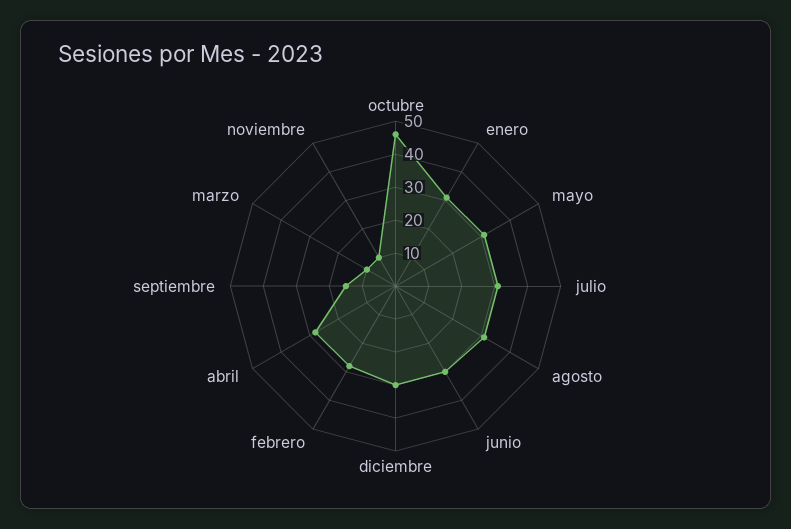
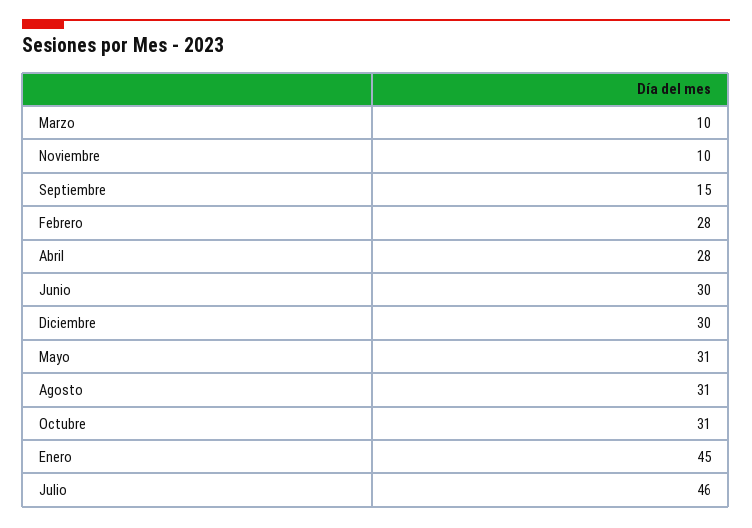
  {
-   "octubre": 45,
+   "octubre": 31,
-   "enero": 30,
+   "enero": 45,
    "mayo": 31,
-   "julio": 30,
+   "julio": 46,
    "agosto": 31,
    "junio": 30,
    "diciembre": 30,
    "febrero": 28,
    "abril": 28,
    "septiembre": 15,
    "marzo": 10,
    "noviembre": 10
  }

